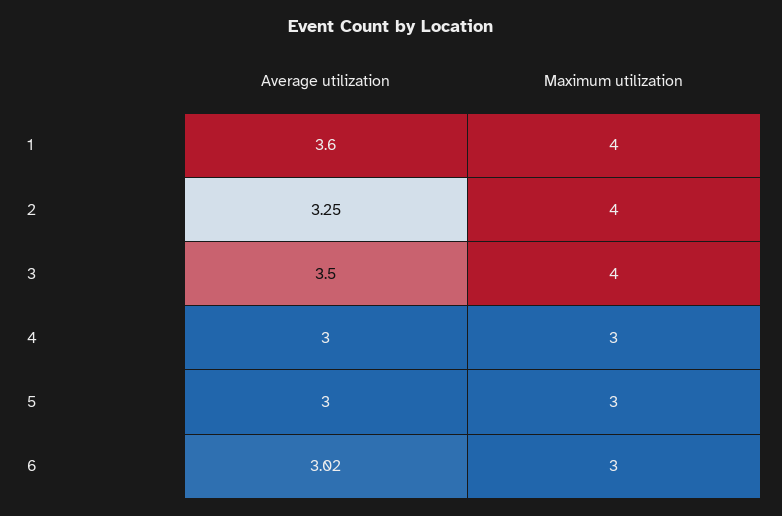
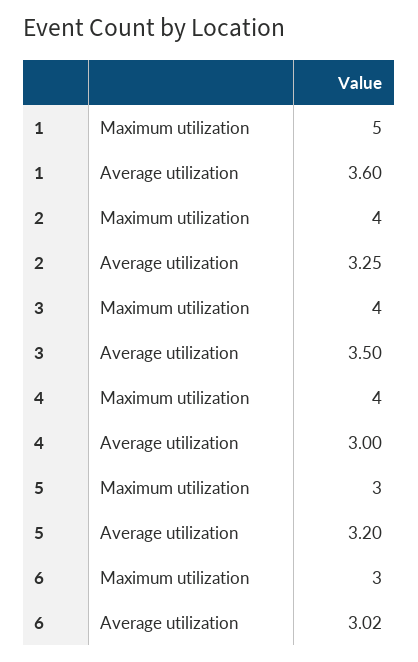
  {
    "Average utilization": {
      "1": 3.6,
      "2": 3.25,
      "3": 3.5,
      "4": 3,
-     "5": 3,
+     "5": 3.2,
      "6": 3.02
    },
    "Maximum utilization": {
-     "1": 4,
+     "1": 5,
      "2": 4,
      "3": 4,
-     "4": 3,
+     "4": 4,
      "5": 3,
      "6": 3
    }
  }

